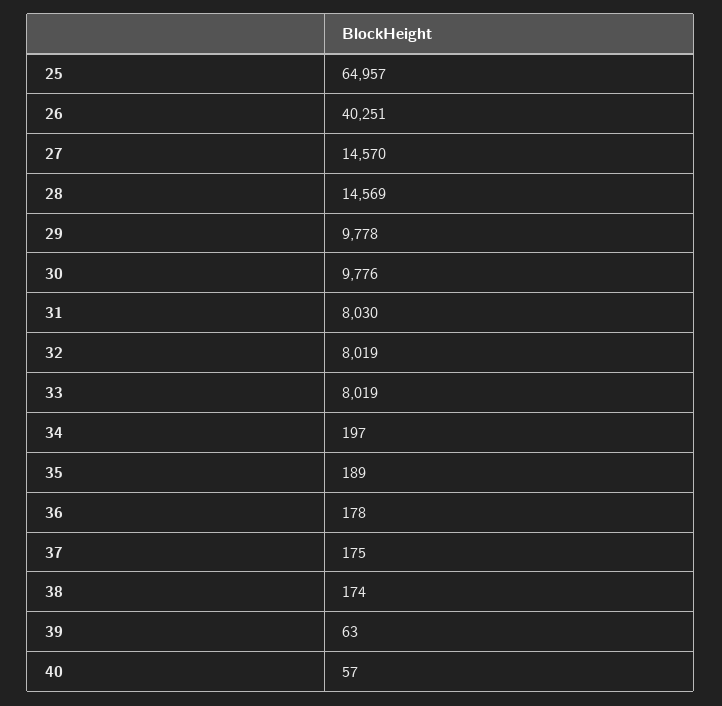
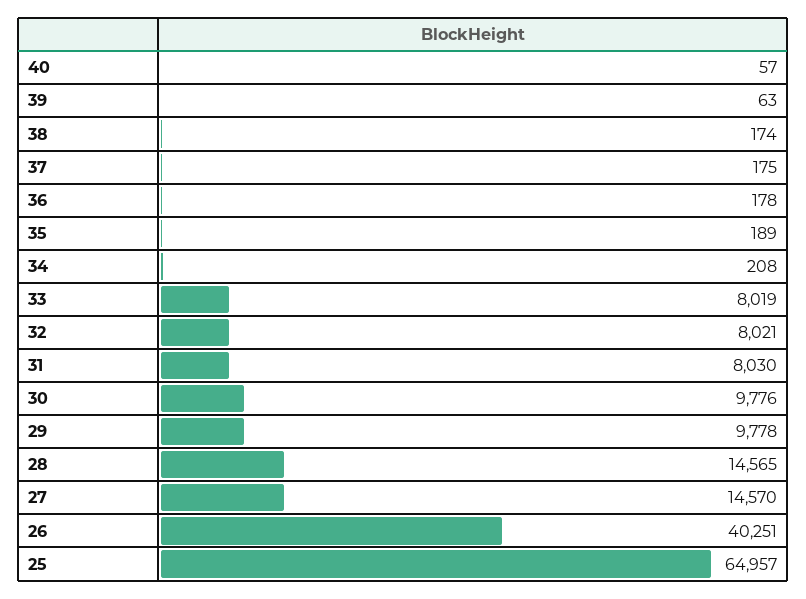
  {
    "25": 64957,
    "26": 40251,
    "27": 14570,
-   "28": 14569,
+   "28": 14565,
    "29": 9778,
    "30": 9776,
    "31": 8030,
-   "32": 8019,
+   "32": 8021,
    "33": 8019,
-   "34": 197,
+   "34": 208,
    "35": 189,
    "36": 178,
    "37": 175,
    "38": 174,
    "39": 63,
    "40": 57
  }

